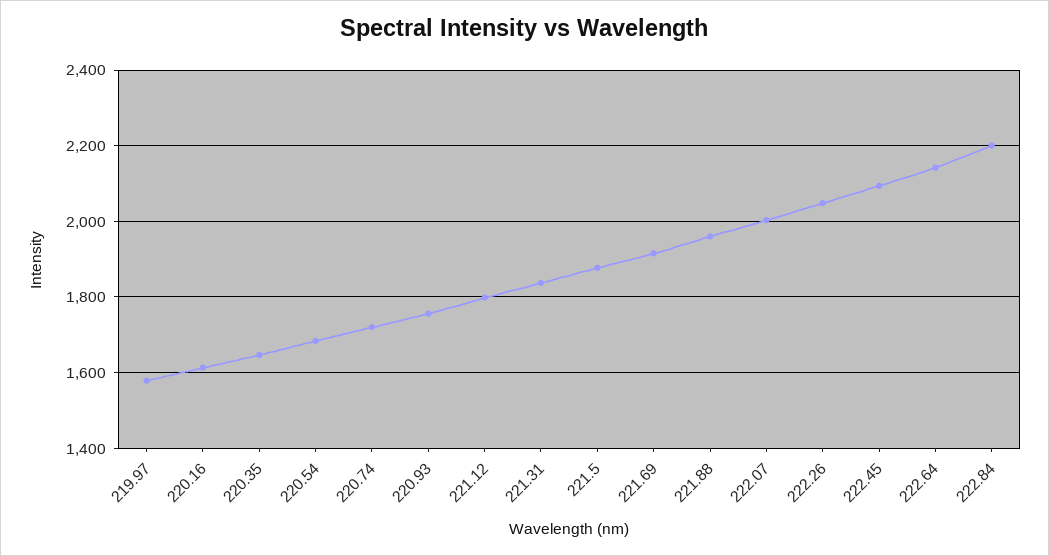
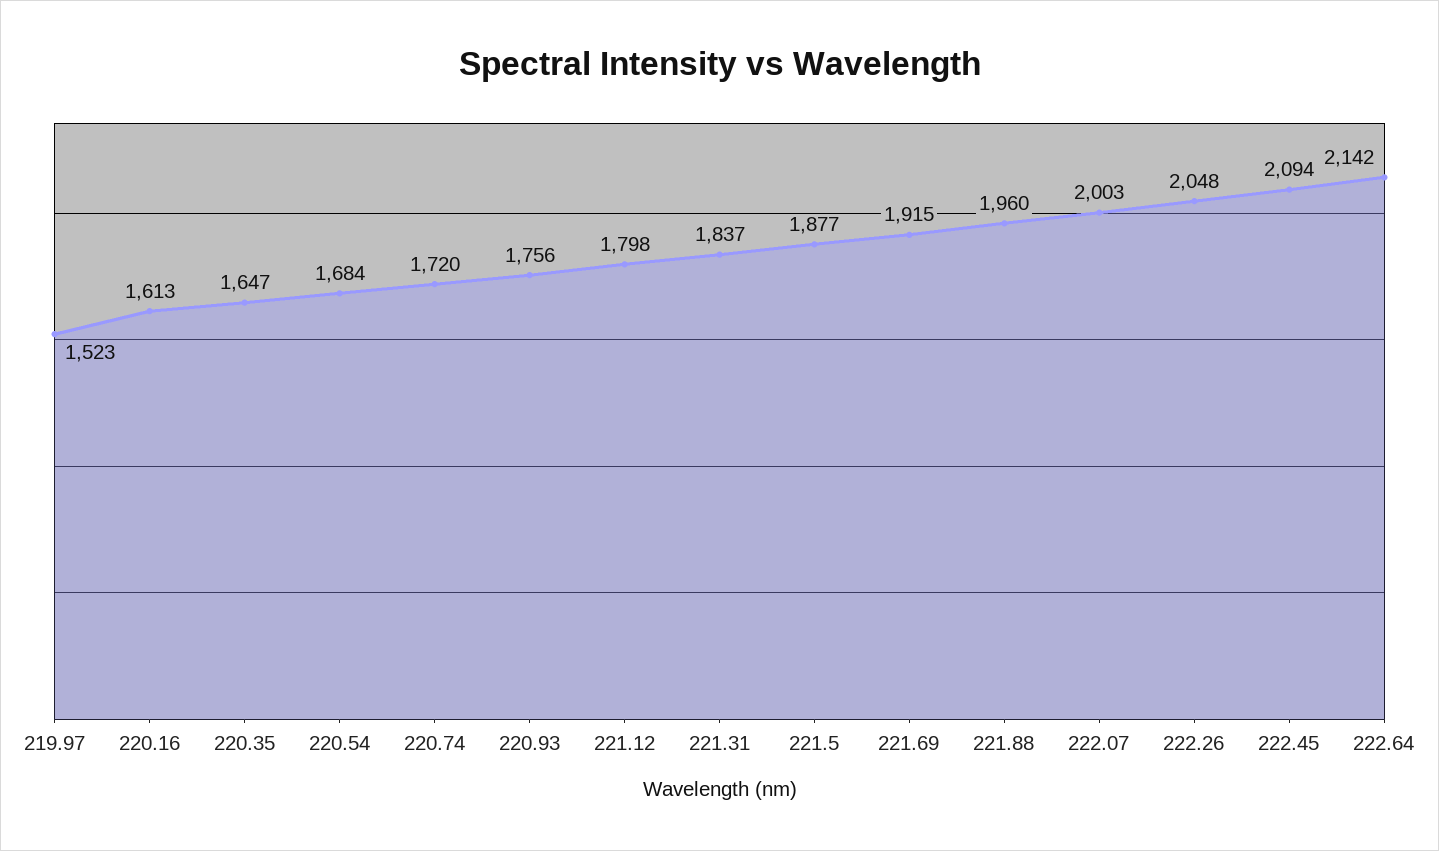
  {
-   "219.97": 1580,
+   "219.97": 1523,
    "220.16": 1613,
    "220.35": 1647,
    "220.54": 1684,
    "220.74": 1720,
    "220.93": 1756,
    "221.12": 1798,
    "221.31": 1837,
    "221.5": 1877,
    "221.69": 1915,
    "221.88": 1960,
    "222.07": 2003,
    "222.26": 2048,
    "222.45": 2094,
-   "222.64": 2142,
+   "222.64": 2142
-   "222.84": 2200
  }

